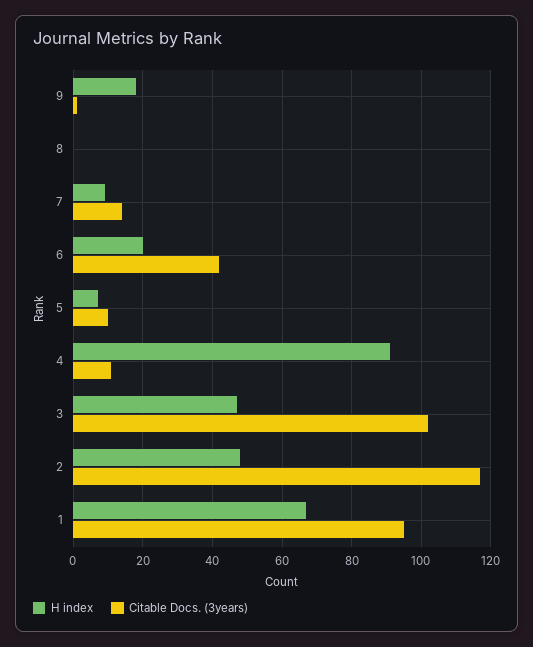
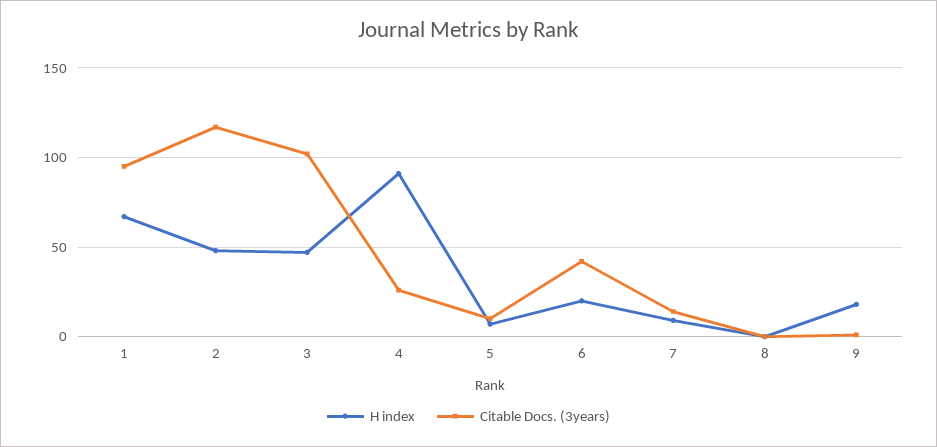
  {
    "H index": {
      "9": 20,
      "8": 0,
      "7": 10,
      "6": 20,
      "5": 5,
      "4": 90,
      "3": 45,
      "2": 50,
      "1": 65
    },
    "Citable Docs. (3years)": {
      "9": 0,
      "8": 0,
      "7": 15,
      "6": 40,
      "5": 10,
-     "4": 10,
+     "4": 25,
      "3": 100,
      "2": 115,
      "1": 95
    }
  }

